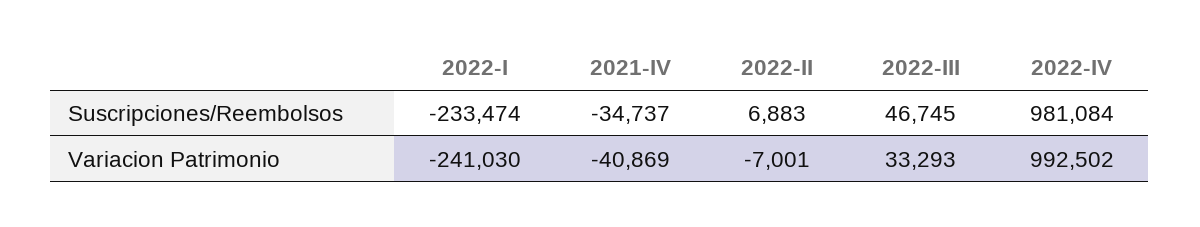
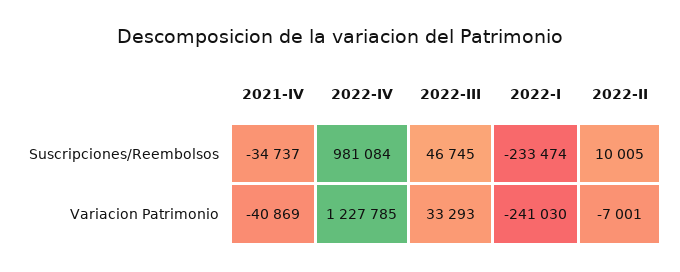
  {
    "2022-I": {
      "Suscripciones/Reembolsos": -233474,
      "Variacion Patrimonio": -241030
    },
    "2021-IV": {
      "Suscripciones/Reembolsos": -34737,
      "Variacion Patrimonio": -40869
    },
    "2022-II": {
-     "Suscripciones/Reembolsos": 6883,
+     "Suscripciones/Reembolsos": 10005,
      "Variacion Patrimonio": -7001
    },
    "2022-III": {
      "Suscripciones/Reembolsos": 46745,
      "Variacion Patrimonio": 33293
    },
    "2022-IV": {
      "Suscripciones/Reembolsos": 981084,
-     "Variacion Patrimonio": 992502
+     "Variacion Patrimonio": 1227785
    }
  }

